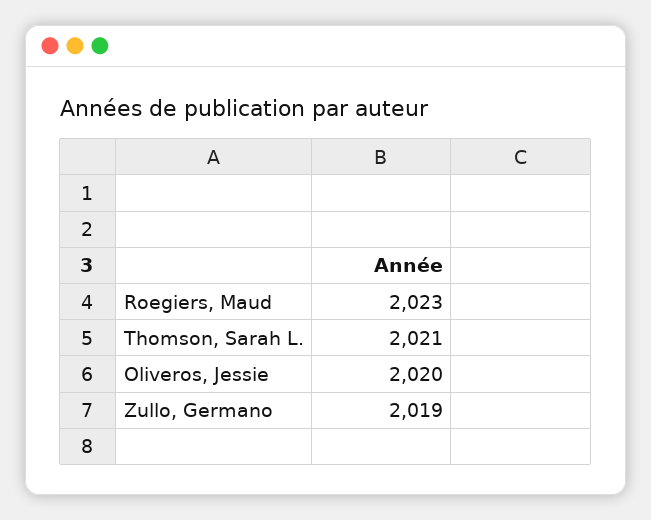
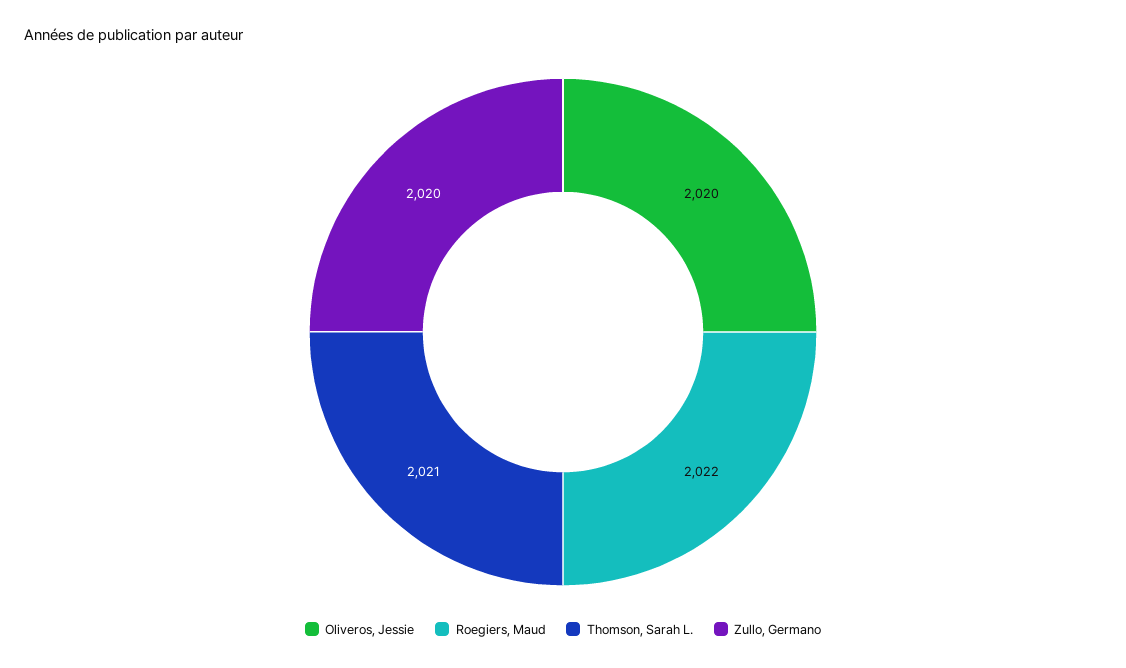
  {
-   "Roegiers, Maud": 2023,
+   "Roegiers, Maud": 2022,
    "Thomson, Sarah L.": 2021,
    "Oliveros, Jessie": 2020,
-   "Zullo, Germano": 2019
+   "Zullo, Germano": 2020
  }

